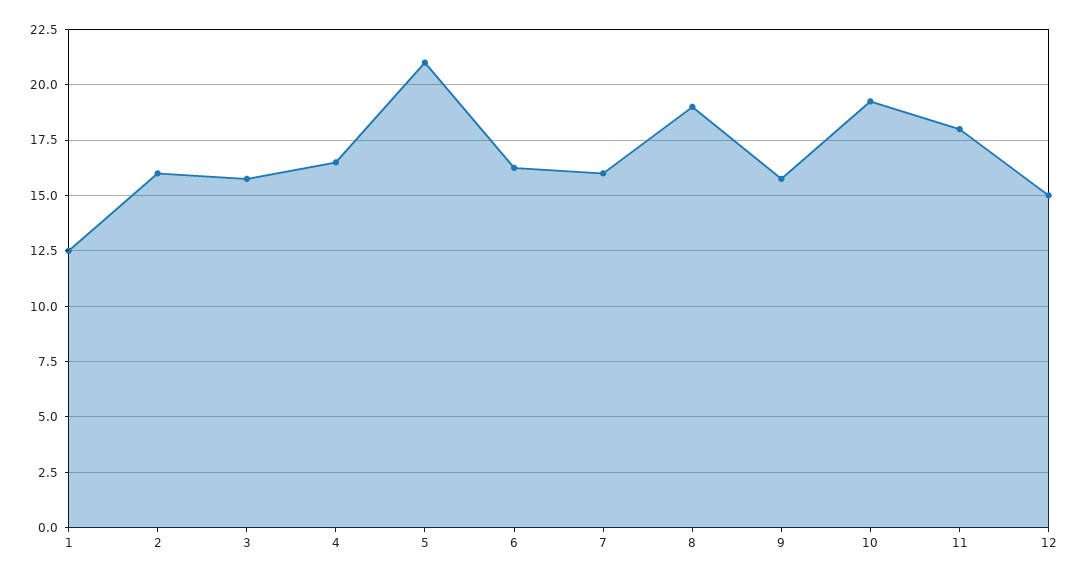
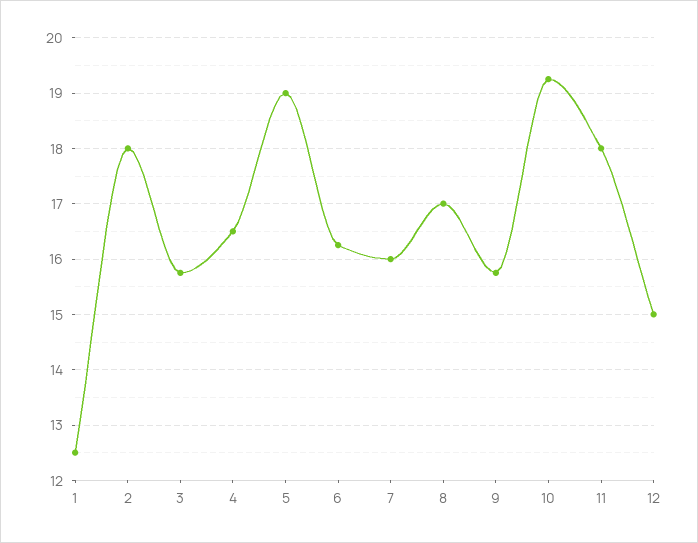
  {
    "1": 12.6,
-   "2": 16,
+   "2": 18,
    "3": 15.8,
    "4": 16.6,
-   "5": 21,
+   "5": 19,
    "6": 16.2,
    "7": 16,
-   "8": 19,
+   "8": 17,
    "9": 15.8,
    "10": 19.2,
    "11": 18,
    "12": 15
  }

